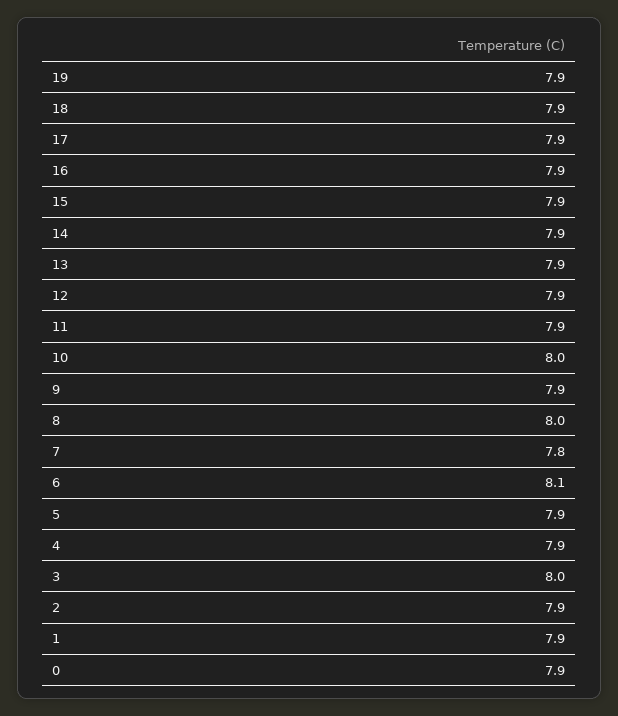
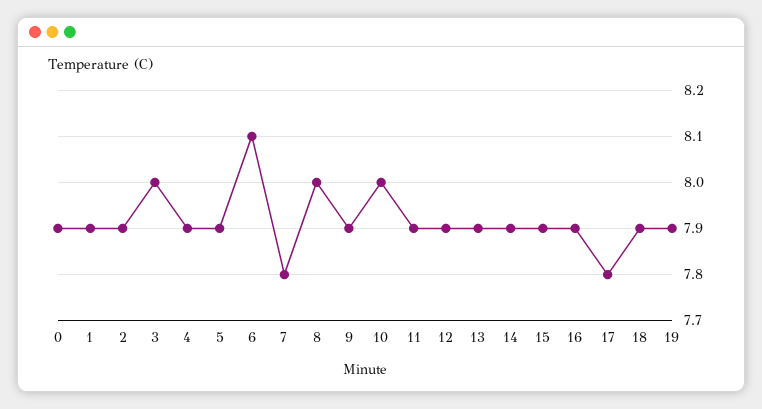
  {
    "19": 7.9,
    "18": 7.9,
-   "17": 7.9,
+   "17": 7.8,
    "16": 7.9,
    "15": 7.9,
    "14": 7.9,
    "13": 7.9,
    "12": 7.9,
    "11": 7.9,
    "10": 8,
    "9": 7.9,
    "8": 8,
    "7": 7.8,
    "6": 8.1,
    "5": 7.9,
    "4": 7.9,
    "3": 8,
    "2": 7.9,
    "1": 7.9,
    "0": 7.9
  }

